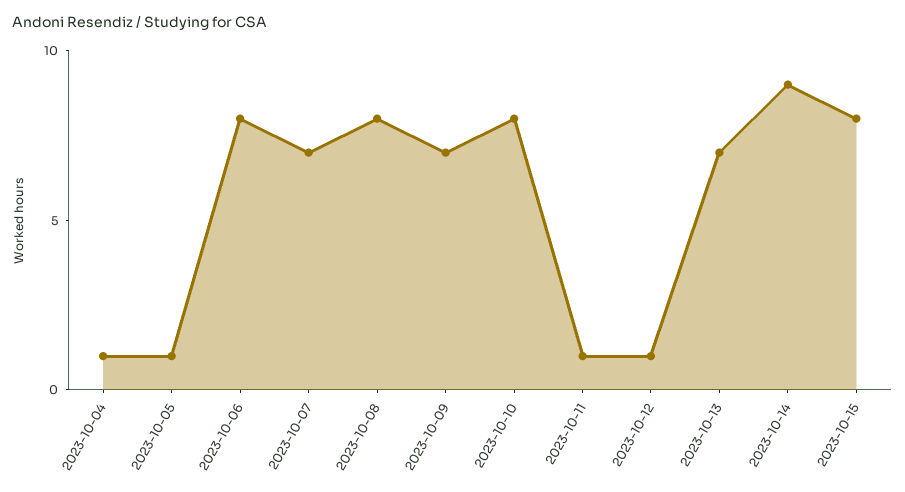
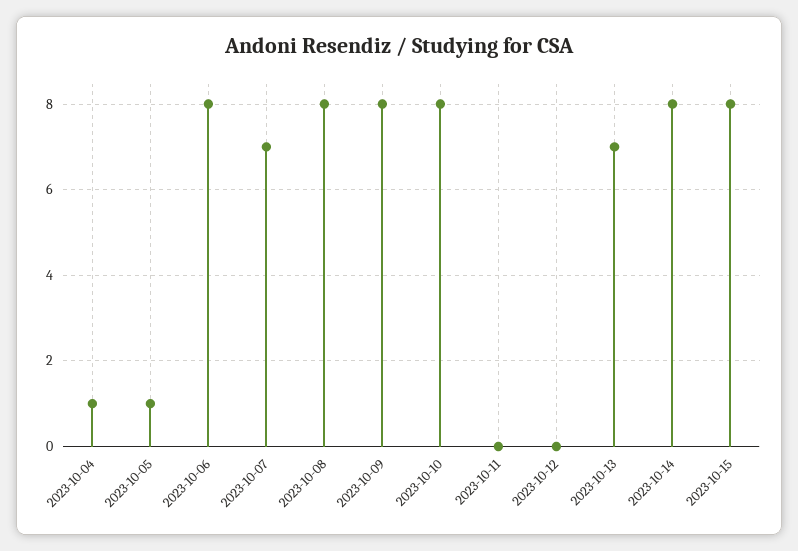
  {
    "2023-10-04": 1,
    "2023-10-05": 1,
    "2023-10-06": 8,
    "2023-10-07": 7,
    "2023-10-08": 8,
-   "2023-10-09": 7,
+   "2023-10-09": 8,
    "2023-10-10": 8,
-   "2023-10-11": 1,
+   "2023-10-11": 0,
-   "2023-10-12": 1,
+   "2023-10-12": 0,
    "2023-10-13": 7,
-   "2023-10-14": 9,
+   "2023-10-14": 8,
    "2023-10-15": 8
  }

